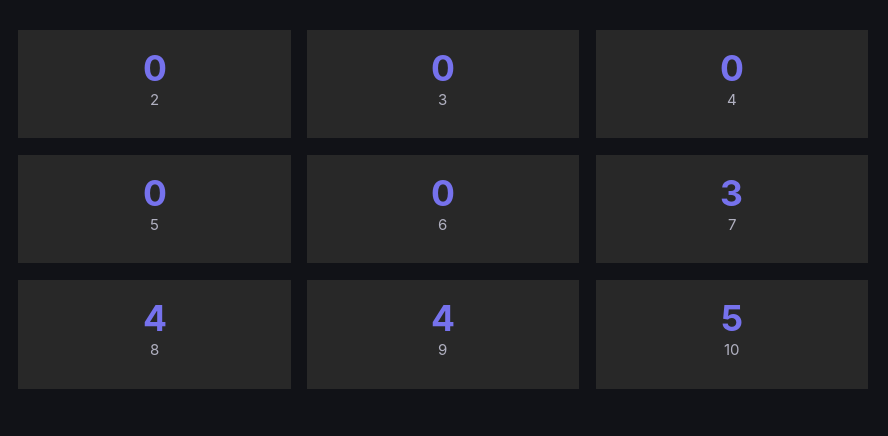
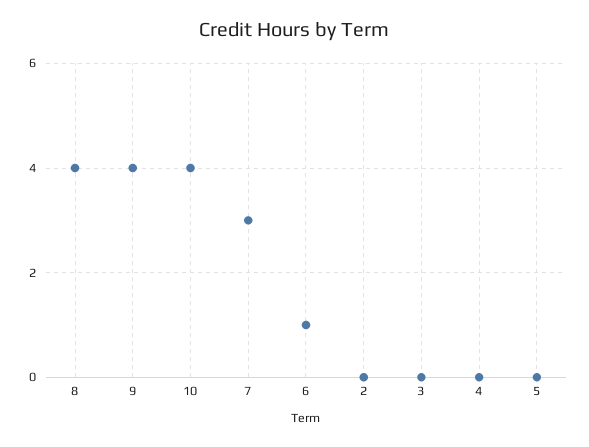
  {
    "2": 0,
    "3": 0,
    "4": 0,
    "5": 0,
-   "6": 0,
+   "6": 1,
    "7": 3,
    "8": 4,
    "9": 4,
-   "10": 5
+   "10": 4
  }

